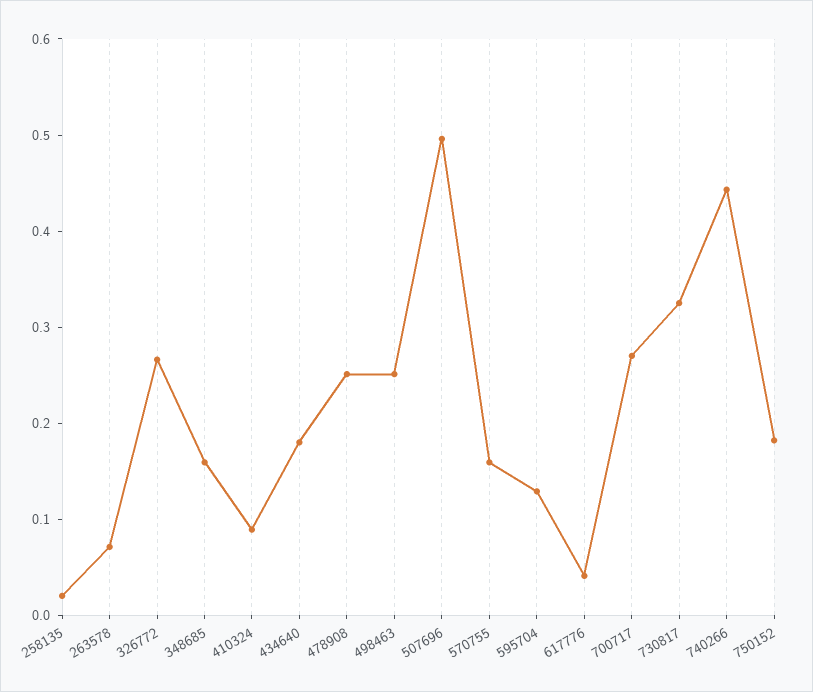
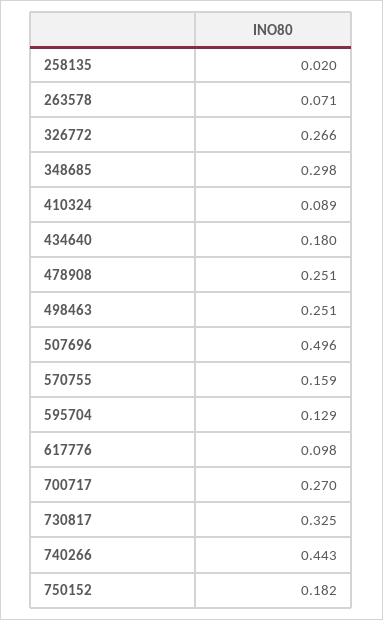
  {
    "258135": 0.02,
    "263578": 0.071,
    "326772": 0.266,
-   "348685": 0.16,
+   "348685": 0.298,
    "410324": 0.089,
    "434640": 0.18,
    "478908": 0.251,
    "498463": 0.251,
    "507696": 0.496,
    "570755": 0.159,
    "595704": 0.129,
-   "617776": 0.04,
+   "617776": 0.098,
    "700717": 0.27,
    "730817": 0.325,
    "740266": 0.443,
    "750152": 0.182
  }

